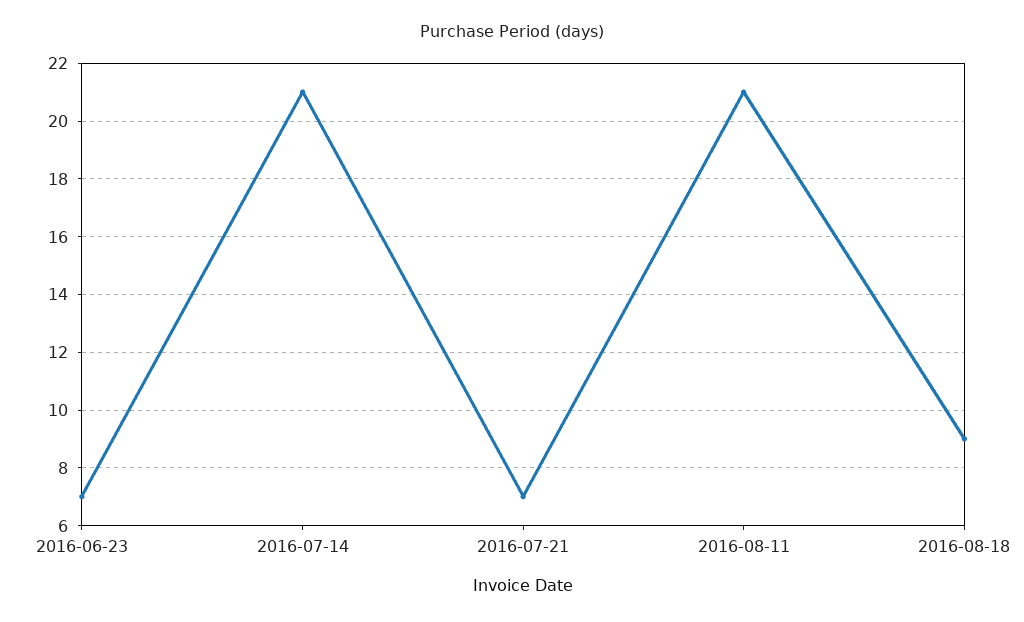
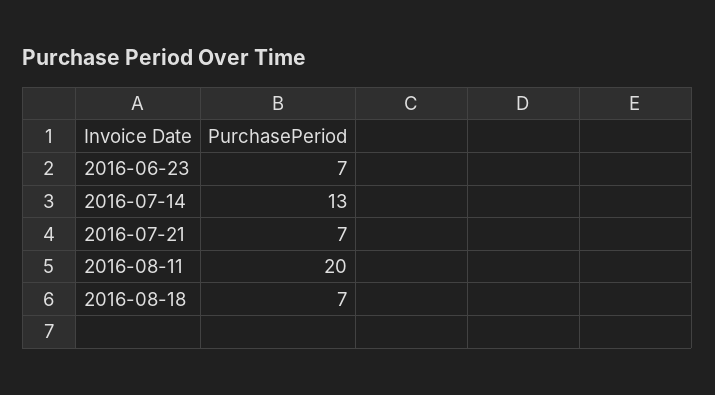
  {
    "2016-06-23": 7,
-   "2016-07-14": 21,
+   "2016-07-14": 13,
    "2016-07-21": 7,
-   "2016-08-11": 21,
+   "2016-08-11": 20,
-   "2016-08-18": 9
+   "2016-08-18": 7
  }

